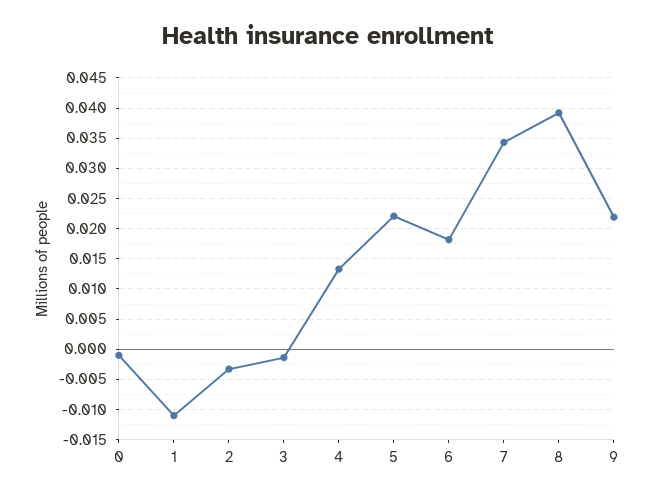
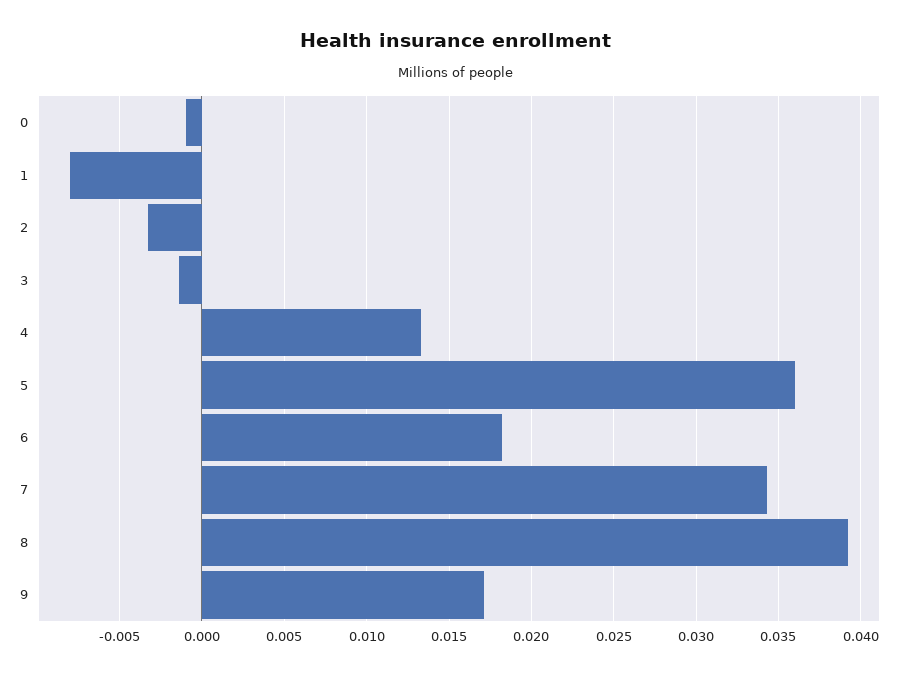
  {
    "0": -0.001,
-   "1": -0.011,
+   "1": -0.008,
    "2": -0.0035,
    "3": -0.0015,
    "4": 0.0135,
-   "5": 0.022,
+   "5": 0.036,
    "6": 0.018,
    "7": 0.0345,
    "8": 0.039,
-   "9": 0.022
+   "9": 0.017
  }

